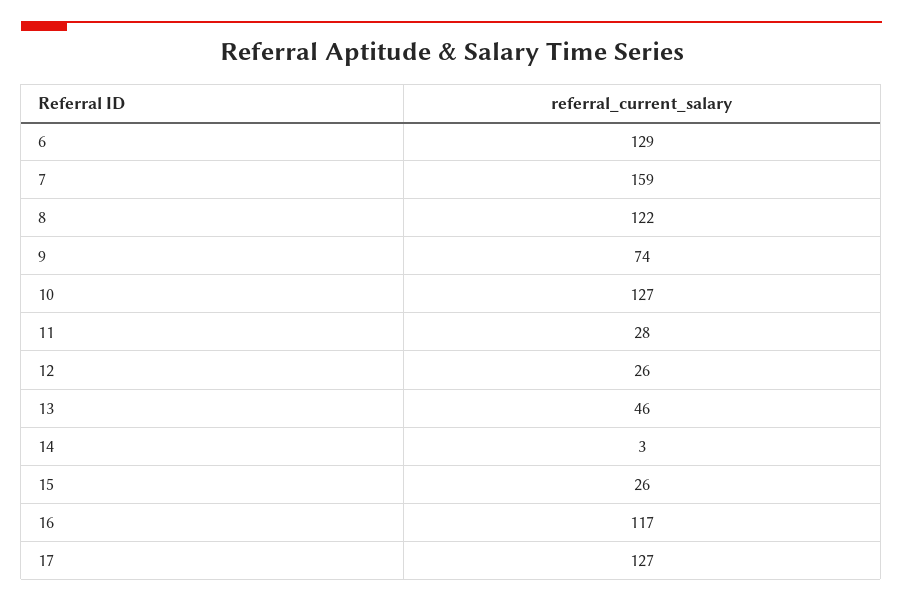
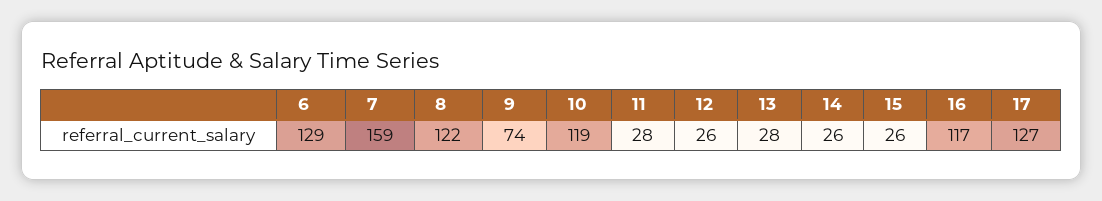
  {
    "6": 129,
    "7": 159,
    "8": 122,
    "9": 74,
-   "10": 127,
+   "10": 119,
    "11": 28,
    "12": 26,
-   "13": 46,
+   "13": 28,
-   "14": 3,
+   "14": 26,
    "15": 26,
    "16": 117,
    "17": 127
  }

